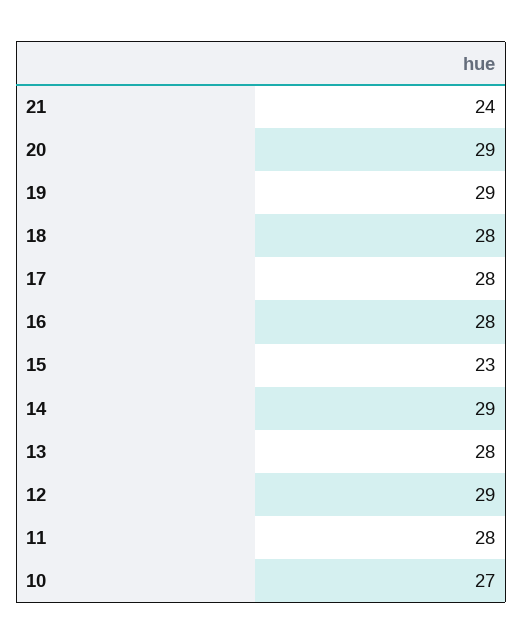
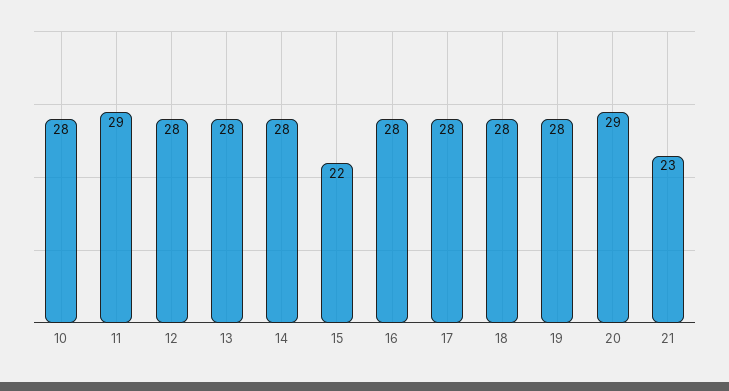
  {
-   "21": 24,
+   "21": 23,
    "20": 29,
-   "19": 29,
+   "19": 28,
    "18": 28,
    "17": 28,
    "16": 28,
-   "15": 23,
+   "15": 22,
-   "14": 29,
+   "14": 28,
    "13": 28,
-   "12": 29,
+   "12": 28,
-   "11": 28,
+   "11": 29,
-   "10": 27
+   "10": 28
  }

